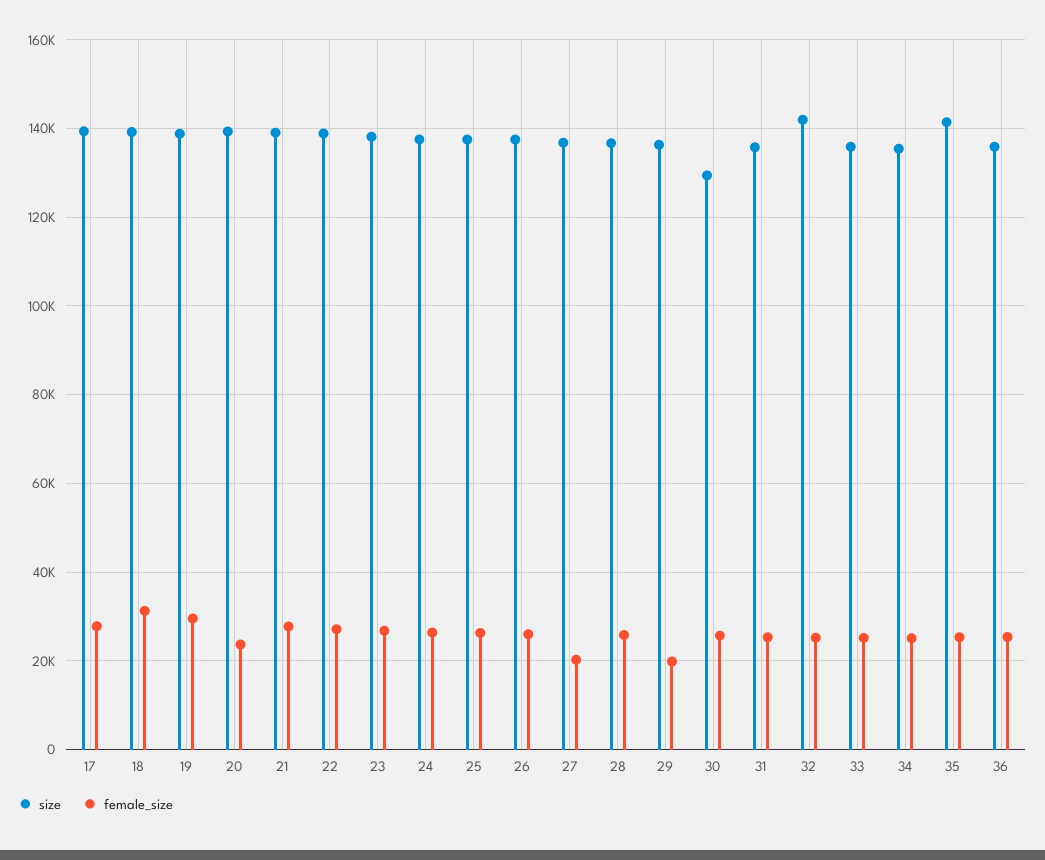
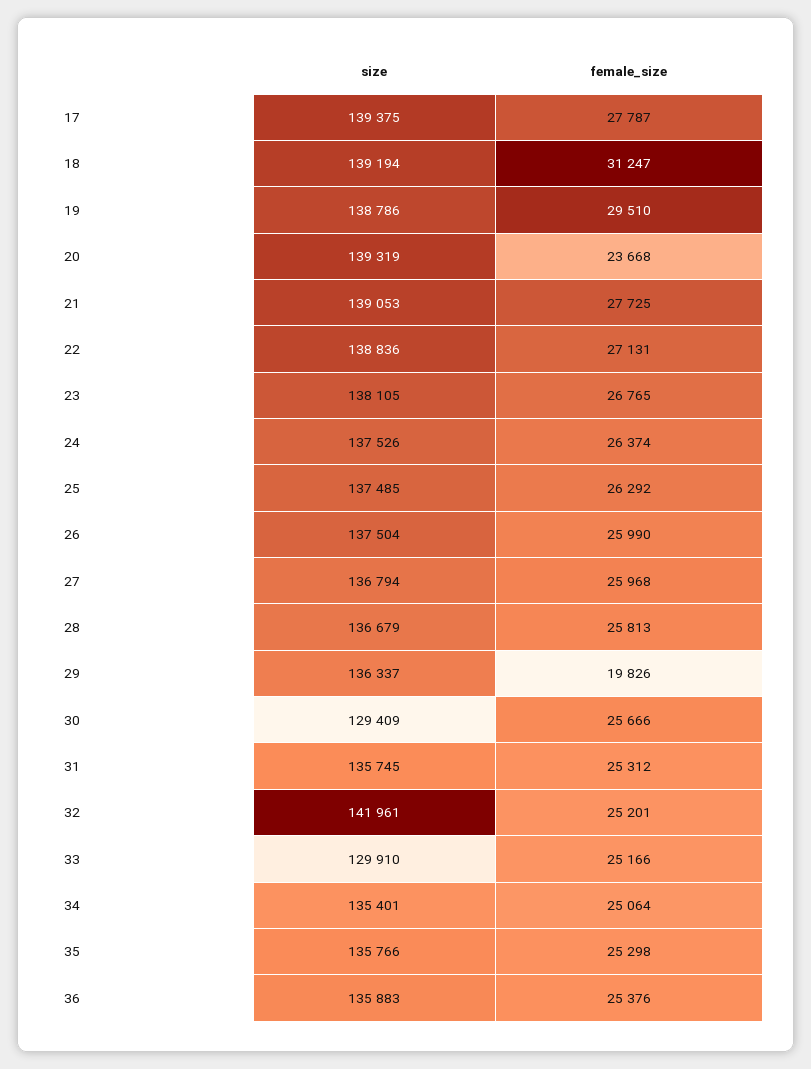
  {
    "size": {
      "17": 139375,
      "18": 139194,
      "19": 138786,
      "20": 139319,
      "21": 139053,
      "22": 138836,
      "23": 138105,
      "24": 137526,
      "25": 137485,
      "26": 137504,
      "27": 136794,
      "28": 136679,
      "29": 136337,
      "30": 129409,
      "31": 135745,
      "32": 141961,
-     "33": 136000,
+     "33": 129910,
      "34": 135401,
-     "35": 142000,
+     "35": 135766,
      "36": 135883
    },
    "female_size": {
      "17": 27787,
      "18": 31247,
      "19": 29510,
      "20": 23668,
      "21": 27725,
      "22": 27131,
      "23": 26765,
      "24": 26374,
      "25": 26292,
      "26": 25990,
-     "27": 20000,
+     "27": 25968,
      "28": 25813,
      "29": 19826,
      "30": 25666,
      "31": 25312,
      "32": 25201,
      "33": 25166,
      "34": 25064,
      "35": 25298,
      "36": 25376
    }
  }

